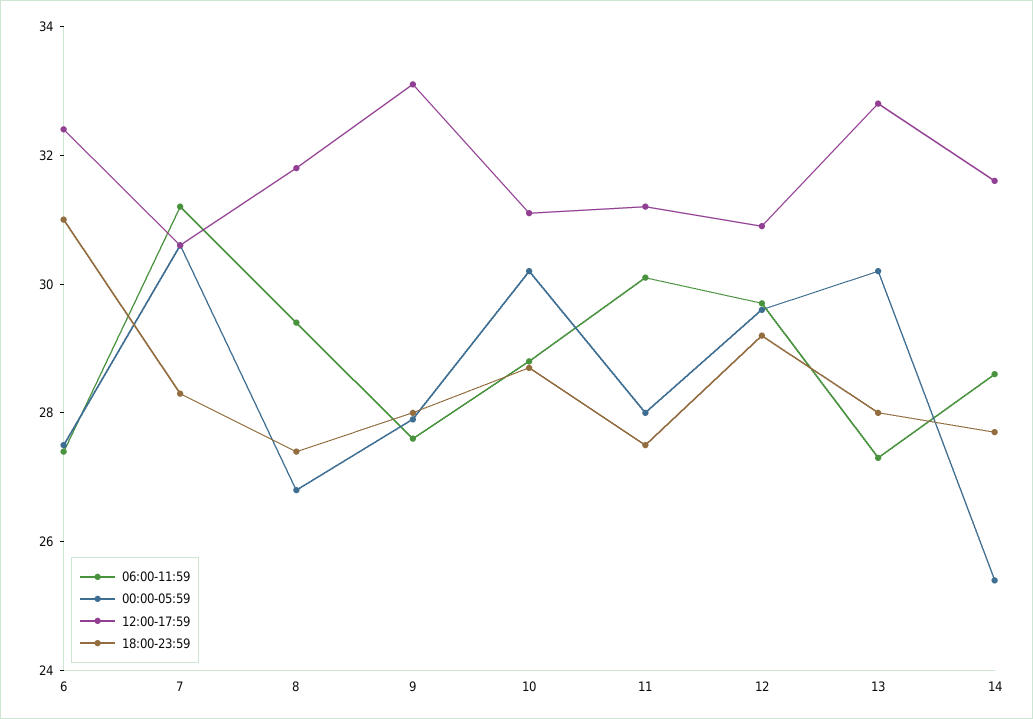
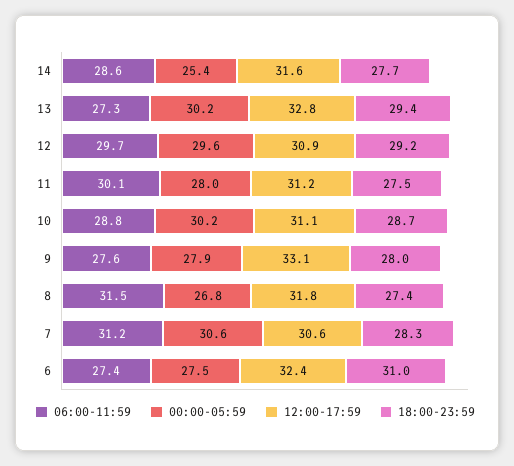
  {
    "06:00-11:59": {
      "6": 27.4,
      "7": 31.2,
-     "8": 29.5,
+     "8": 31.5,
      "9": 27.6,
      "10": 28.8,
      "11": 30.1,
      "12": 29.7,
      "13": 27.3,
      "14": 28.6
    },
    "00:00-05:59": {
      "6": 27.5,
      "7": 30.6,
      "8": 26.8,
      "9": 27.9,
      "10": 30.2,
      "11": 28,
      "12": 29.6,
      "13": 30.2,
      "14": 25.4
    },
    "12:00-17:59": {
      "6": 32.4,
      "7": 30.6,
      "8": 31.8,
      "9": 33.1,
      "10": 31.1,
      "11": 31.2,
      "12": 30.9,
      "13": 32.8,
      "14": 31.6
    },
    "18:00-23:59": {
      "6": 31,
      "7": 28.3,
      "8": 27.4,
      "9": 28,
      "10": 28.7,
      "11": 27.5,
      "12": 29.2,
-     "13": 28,
+     "13": 29.4,
      "14": 27.7
    }
  }

